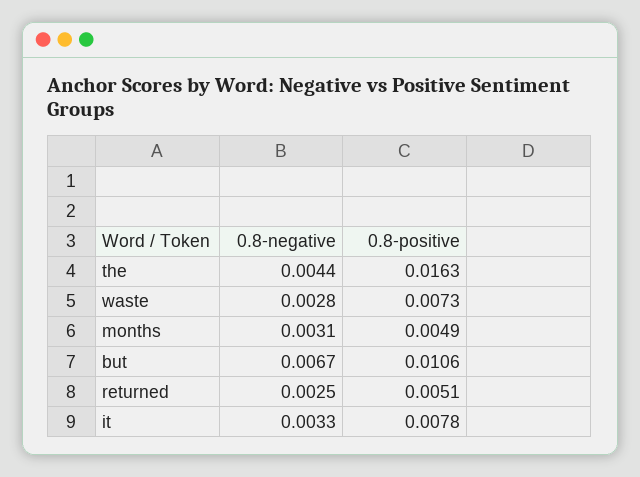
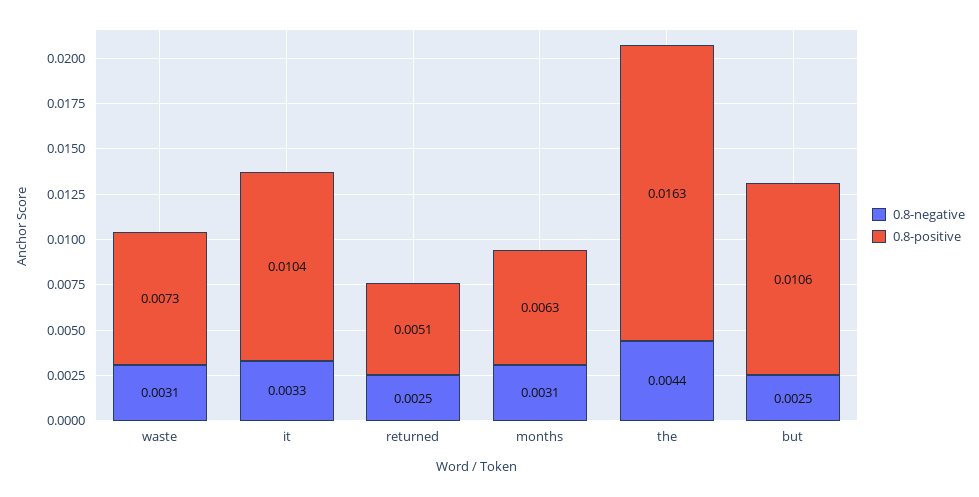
  {
    "0.8-negative": {
      "the": 0.0044,
-     "waste": 0.0028,
+     "waste": 0.0031,
      "months": 0.0031,
-     "but": 0.0067,
+     "but": 0.0025,
      "returned": 0.0025,
      "it": 0.0033
    },
    "0.8-positive": {
      "the": 0.0163,
      "waste": 0.0073,
-     "months": 0.0049,
+     "months": 0.0063,
      "but": 0.0106,
      "returned": 0.0051,
-     "it": 0.0078
+     "it": 0.0104
    }
  }

